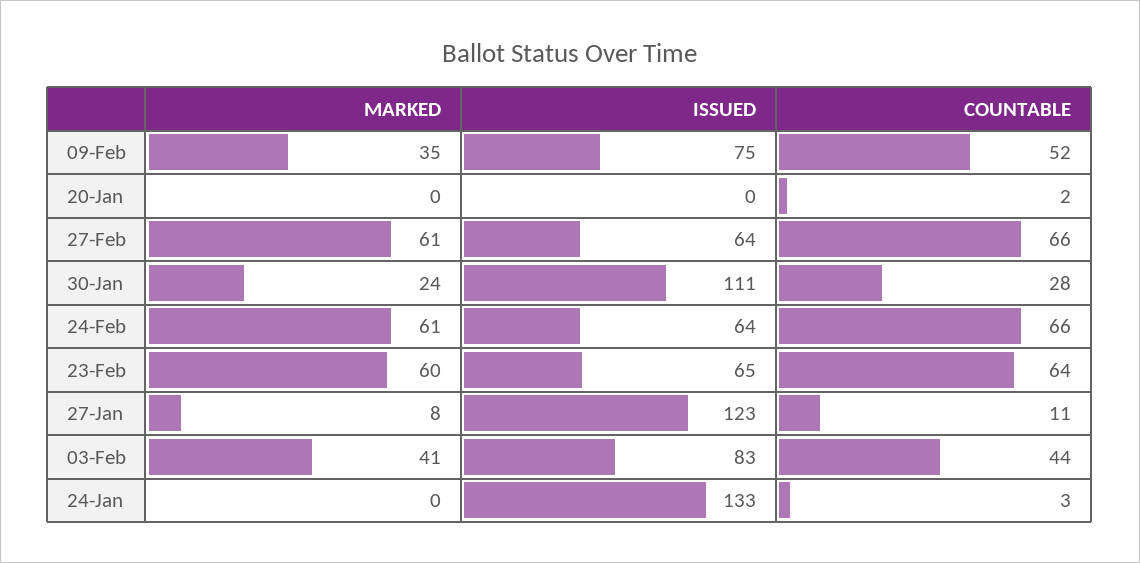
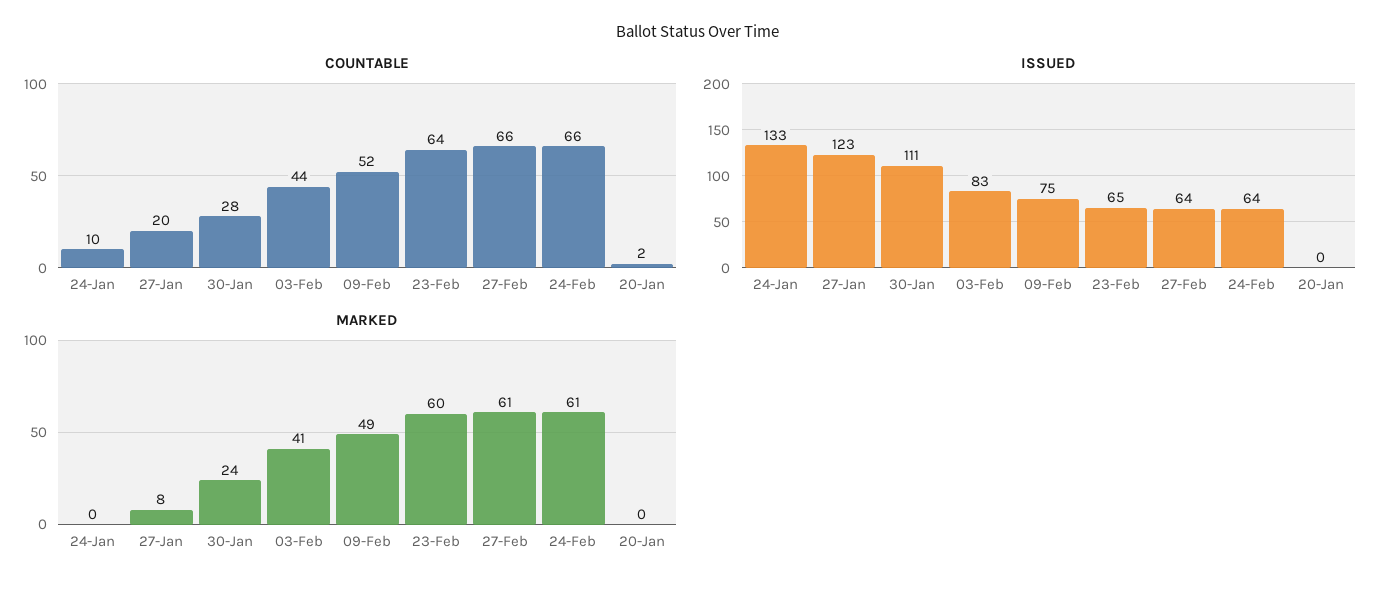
  {
    "MARKED": {
-     "09-Feb": 35,
+     "09-Feb": 49,
      "20-Jan": 0,
      "27-Feb": 61,
      "30-Jan": 24,
      "24-Feb": 61,
      "23-Feb": 60,
      "27-Jan": 8,
      "03-Feb": 41,
      "24-Jan": 0
    },
    "ISSUED": {
      "09-Feb": 75,
      "20-Jan": 0,
      "27-Feb": 64,
      "30-Jan": 111,
      "24-Feb": 64,
      "23-Feb": 65,
      "27-Jan": 123,
      "03-Feb": 83,
      "24-Jan": 133
    },
    "COUNTABLE": {
      "09-Feb": 52,
      "20-Jan": 2,
      "27-Feb": 66,
      "30-Jan": 28,
      "24-Feb": 66,
      "23-Feb": 64,
-     "27-Jan": 11,
+     "27-Jan": 20,
      "03-Feb": 44,
-     "24-Jan": 3
+     "24-Jan": 10
    }
  }

